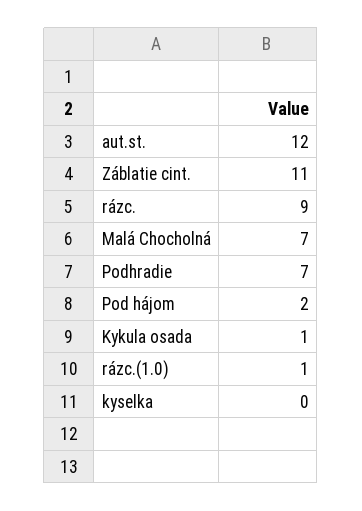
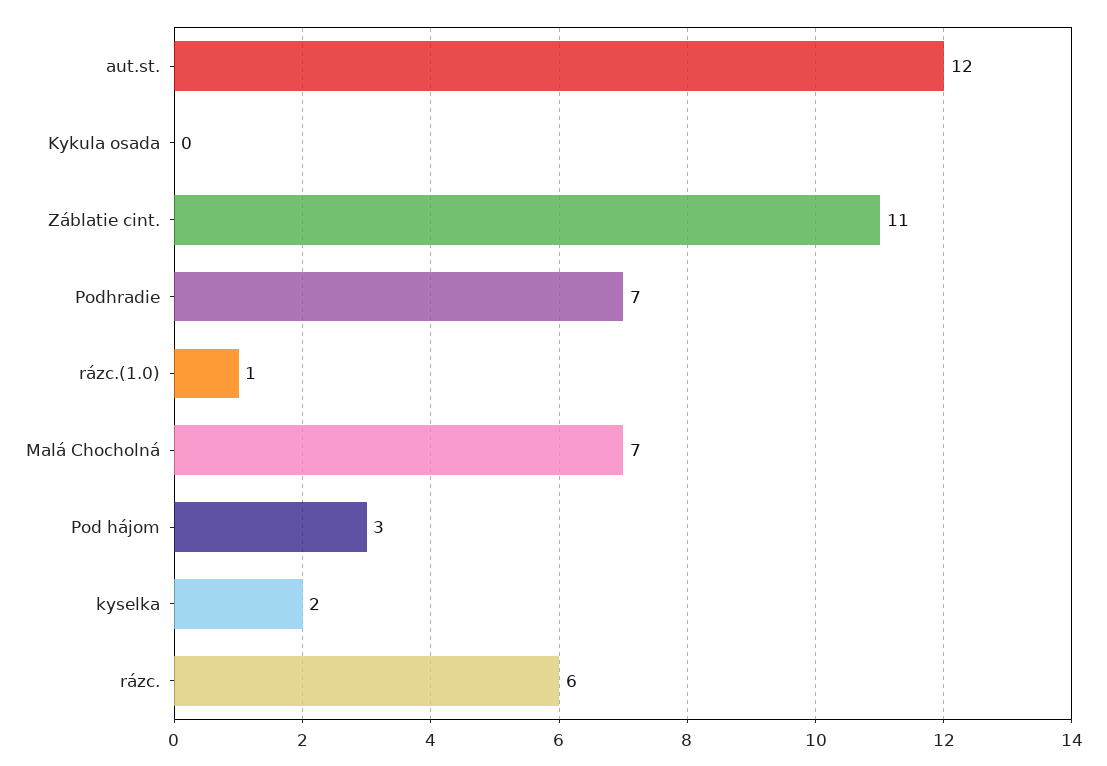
  {
    "aut.st.": 12,
    "Záblatie cint.": 11,
-   "rázc.": 9,
+   "rázc.": 6,
    "Malá Chocholná": 7,
    "Podhradie": 7,
-   "Pod hájom": 2,
+   "Pod hájom": 3,
-   "Kykula osada": 1,
+   "Kykula osada": 0,
    "rázc.(1.0)": 1,
-   "kyselka": 0
+   "kyselka": 2
  }

